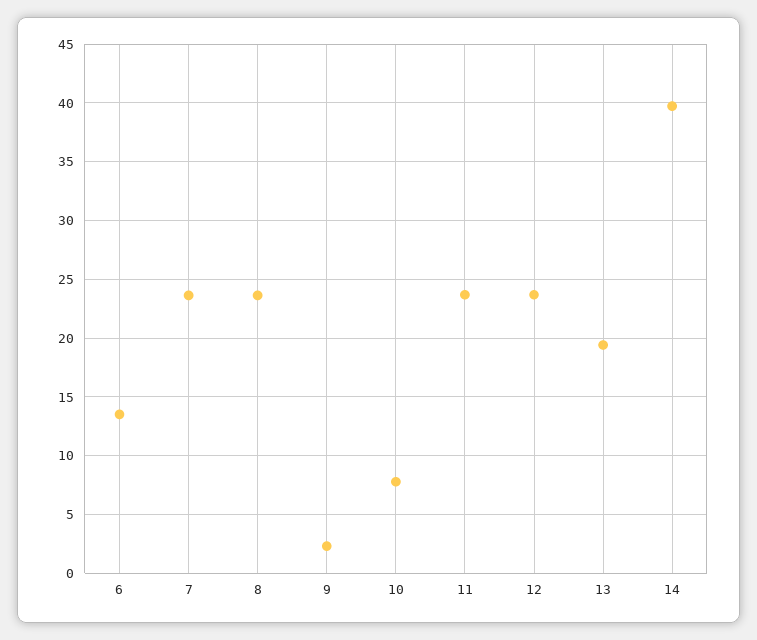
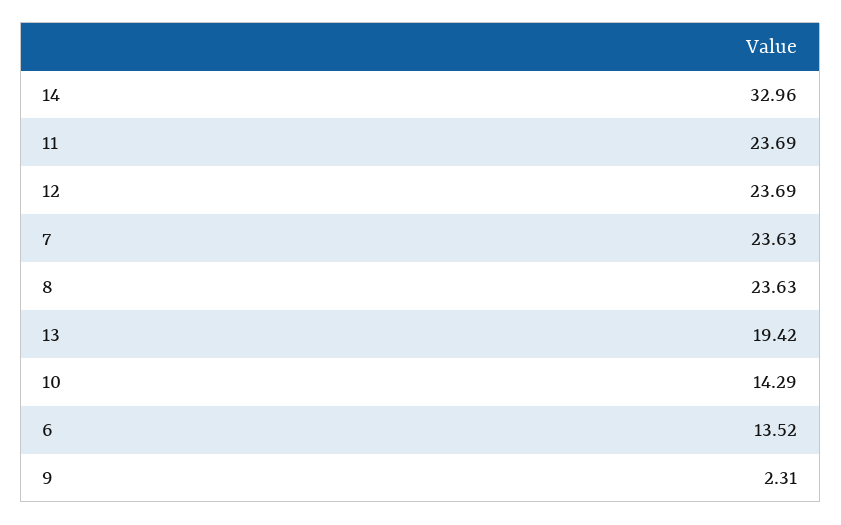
  {
    "6": 13.52,
    "7": 23.63,
    "8": 23.63,
    "9": 2.31,
-   "10": 8,
+   "10": 14.29,
    "11": 23.69,
    "12": 23.69,
    "13": 19.42,
-   "14": 40
+   "14": 32.96
  }

